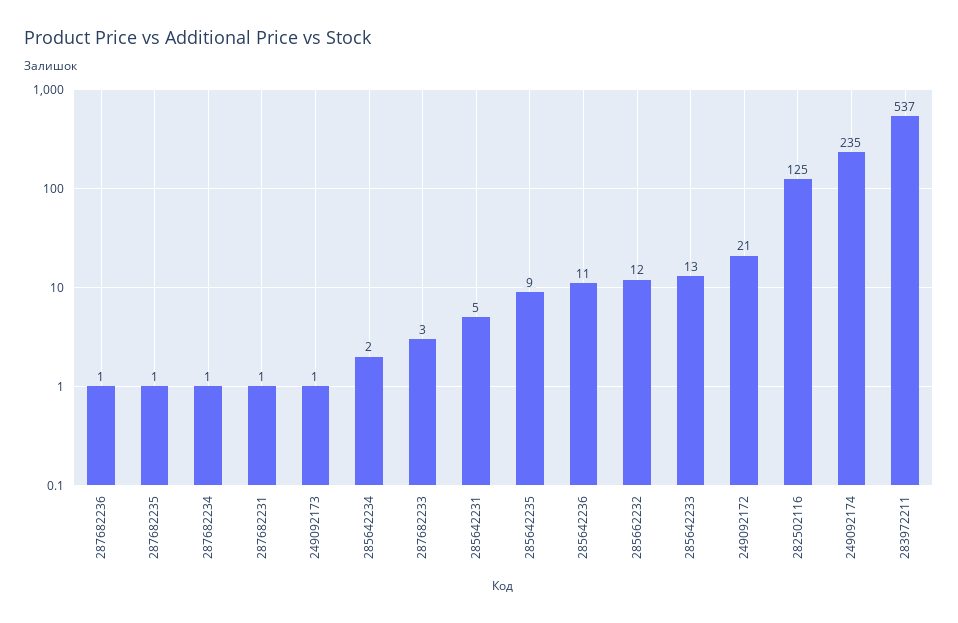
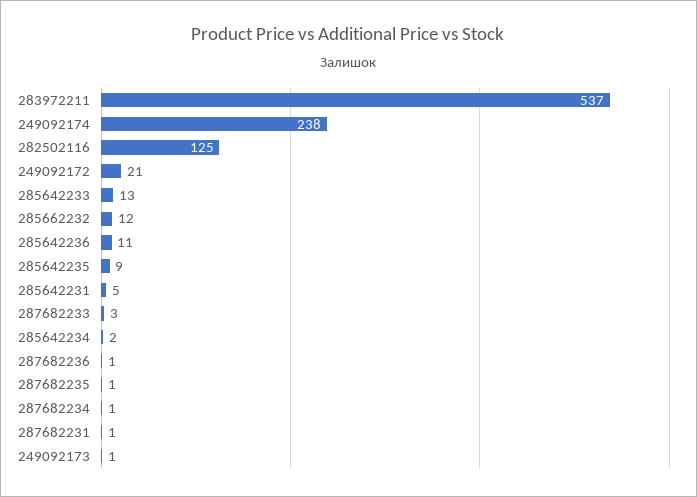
  {
    "287682236": 1,
    "287682235": 1,
    "287682234": 1,
    "287682231": 1,
    "249092173": 1,
    "285642234": 2,
    "287682233": 3,
    "285642231": 5,
    "285642235": 9,
    "285642236": 11,
    "285662232": 12,
    "285642233": 13,
    "249092172": 21,
    "282502116": 125,
-   "249092174": 235,
+   "249092174": 238,
    "283972211": 537
  }

